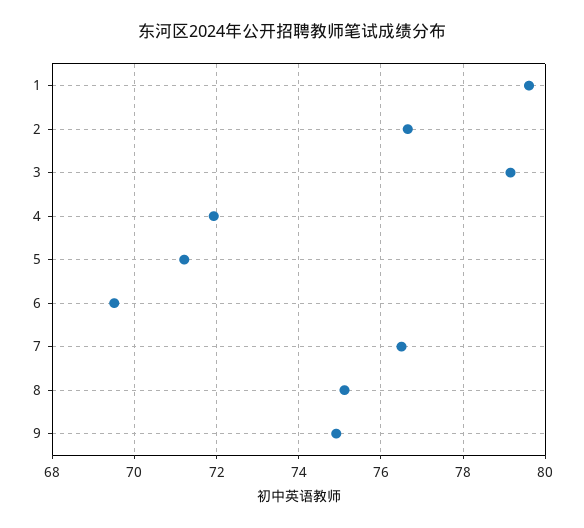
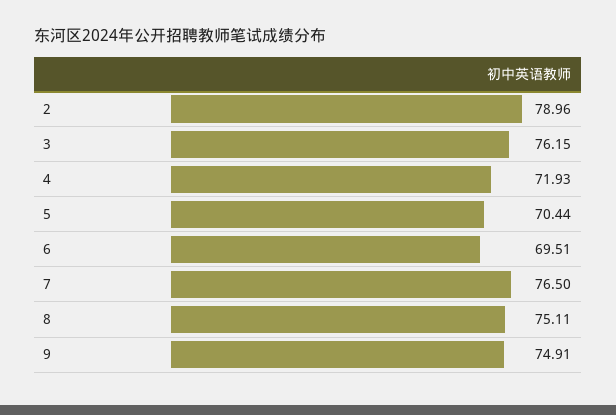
  {
-   "1": 79.6,
-   "2": 76.6,
+   "2": 78.96,
-   "3": 79.2,
+   "3": 76.15,
    "4": 71.93,
-   "5": 71.2,
+   "5": 70.44,
    "6": 69.51,
    "7": 76.5,
    "8": 75.11,
    "9": 74.91
  }

